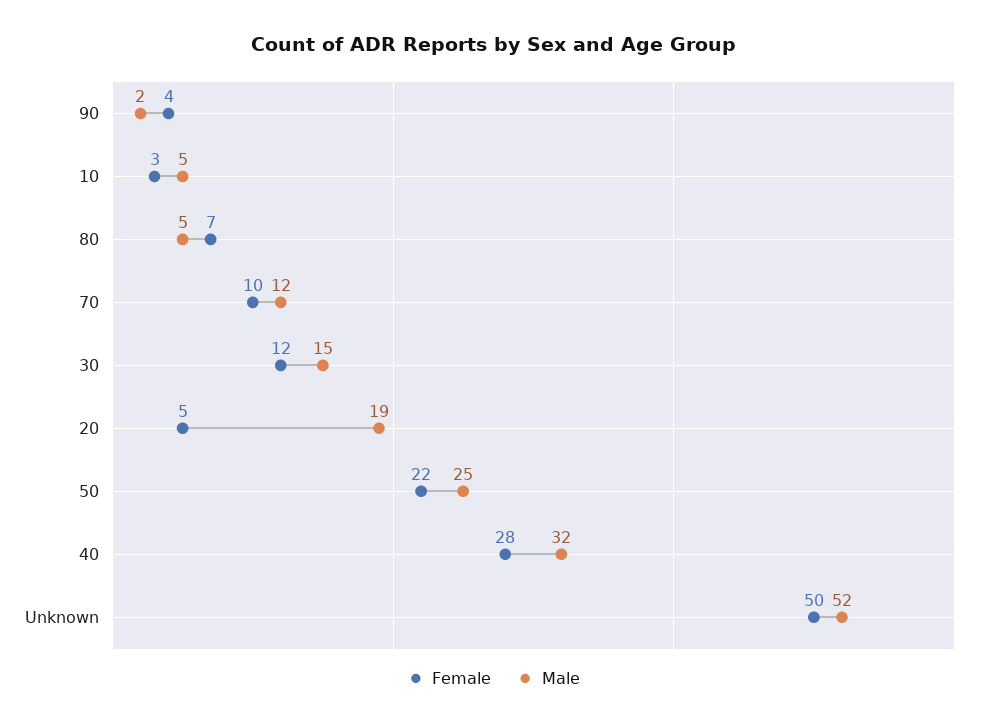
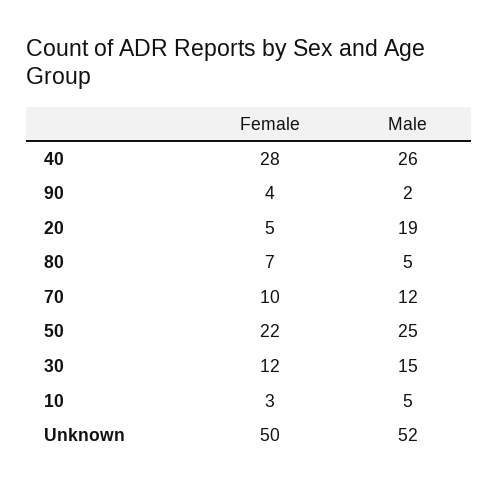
  {
    "Female": {
      "90": 4,
      "10": 3,
      "80": 7,
      "70": 10,
      "30": 12,
      "20": 5,
      "50": 22,
      "40": 28,
      "Unknown": 50
    },
    "Male": {
      "90": 2,
      "10": 5,
      "80": 5,
      "70": 12,
      "30": 15,
      "20": 19,
      "50": 25,
-     "40": 32,
+     "40": 26,
      "Unknown": 52
    }
  }

